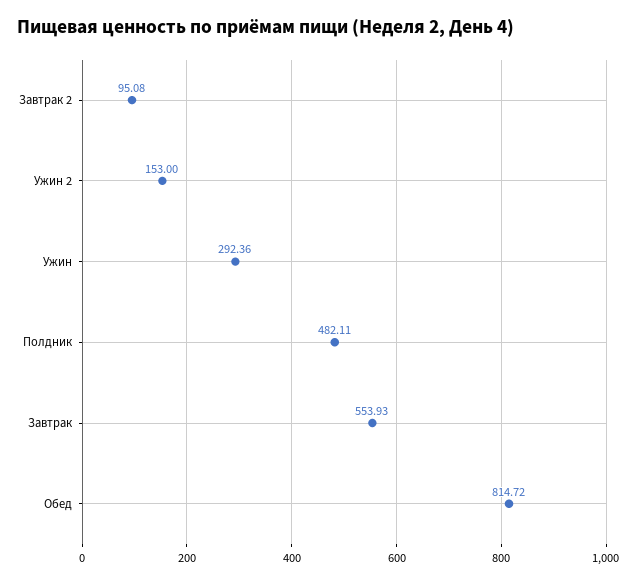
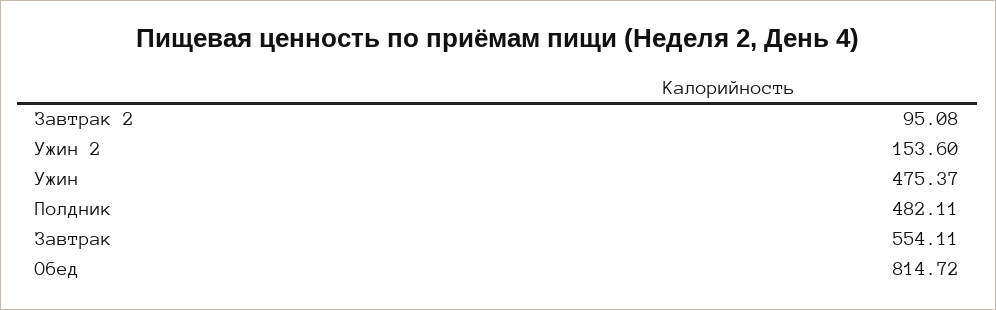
  {
    "Завтрак 2": 95.08,
-   "Ужин 2": 153,
+   "Ужин 2": 153.6,
-   "Ужин": 292.36,
+   "Ужин": 475.37,
    "Полдник": 482.11,
-   "Завтрак": 553.93,
+   "Завтрак": 554.11,
    "Обед": 814.72
  }

